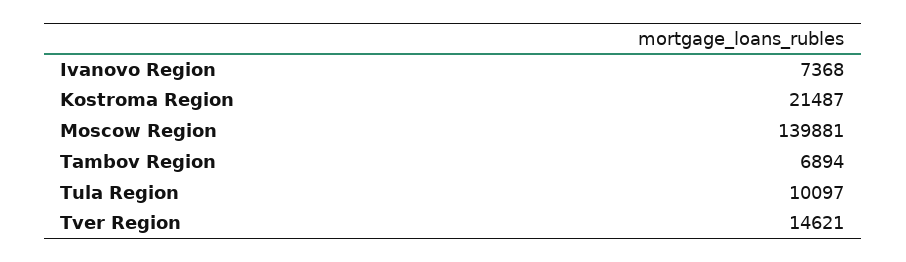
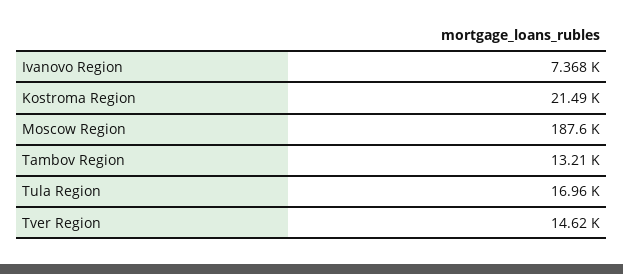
  {
    "Ivanovo Region": 7368,
    "Kostroma Region": 21487,
-   "Moscow Region": 139881,
+   "Moscow Region": 187600,
-   "Tambov Region": 6894,
+   "Tambov Region": 13210,
-   "Tula Region": 10097,
+   "Tula Region": 16960,
    "Tver Region": 14621
  }

